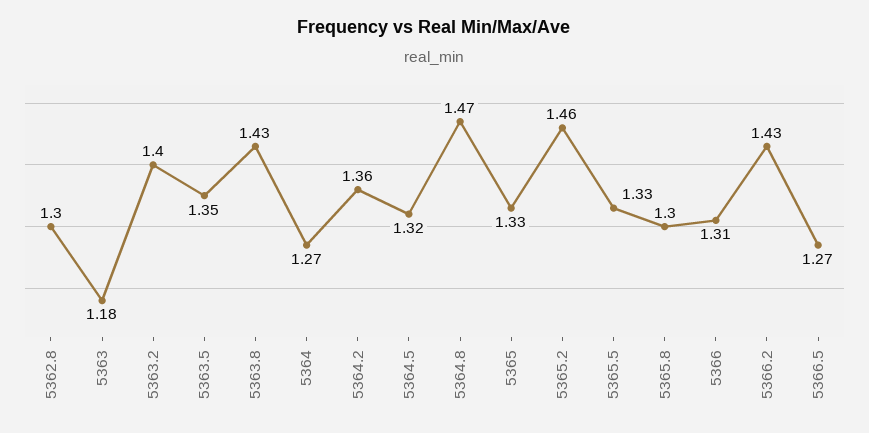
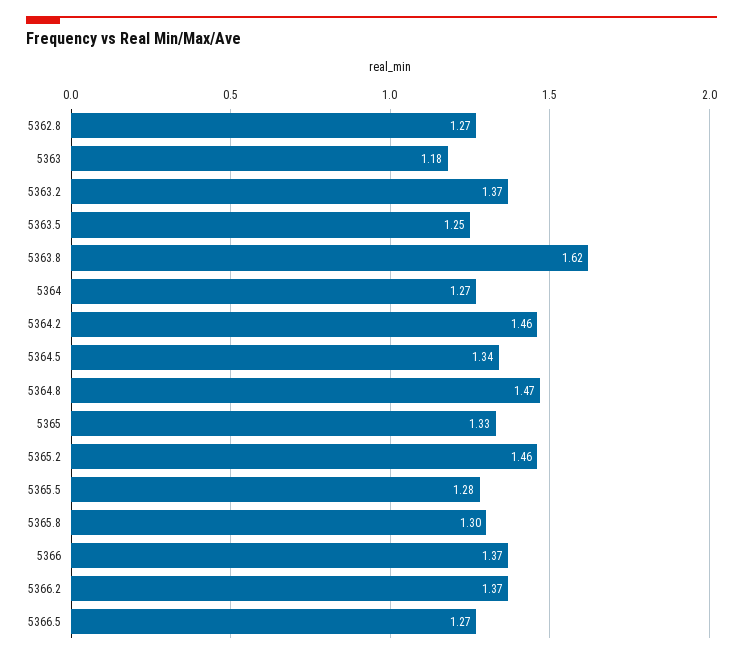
  {
-   "5362.8": 1.3,
+   "5362.8": 1.27,
    "5363": 1.18,
-   "5363.2": 1.4,
+   "5363.2": 1.37,
-   "5363.5": 1.35,
+   "5363.5": 1.25,
-   "5363.8": 1.43,
+   "5363.8": 1.62,
    "5364": 1.27,
-   "5364.2": 1.36,
+   "5364.2": 1.46,
-   "5364.5": 1.32,
+   "5364.5": 1.34,
    "5364.8": 1.47,
    "5365": 1.33,
    "5365.2": 1.46,
-   "5365.5": 1.33,
+   "5365.5": 1.28,
    "5365.8": 1.3,
-   "5366": 1.31,
+   "5366": 1.37,
-   "5366.2": 1.43,
+   "5366.2": 1.37,
    "5366.5": 1.27
  }

